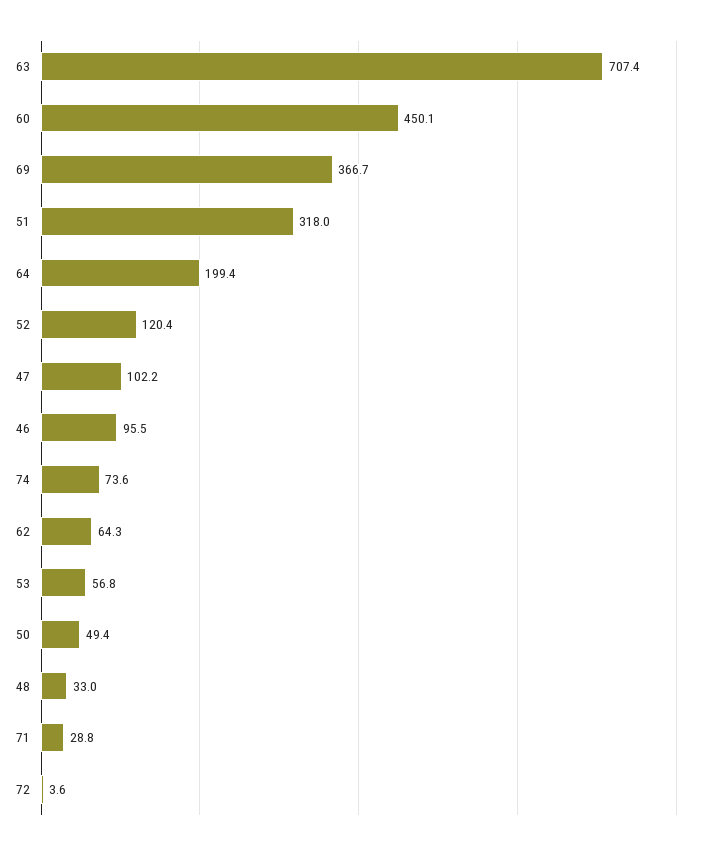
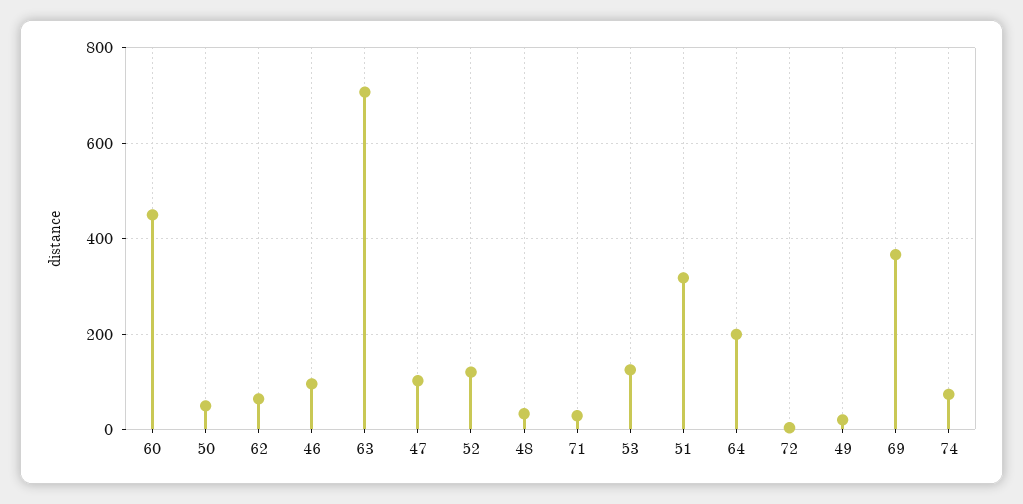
  {
    "63": 707.4,
    "60": 450.1,
    "69": 366.7,
    "51": 318,
    "64": 199.4,
    "52": 120.4,
    "47": 102.2,
    "46": 95.5,
    "74": 73.6,
    "62": 64.3,
-   "53": 56.8,
+   "53": 120,
    "50": 49.4,
    "48": 33,
    "71": 28.8,
-   "72": 3.6
+   "72": 3.6,
+   "49": 20
  }

